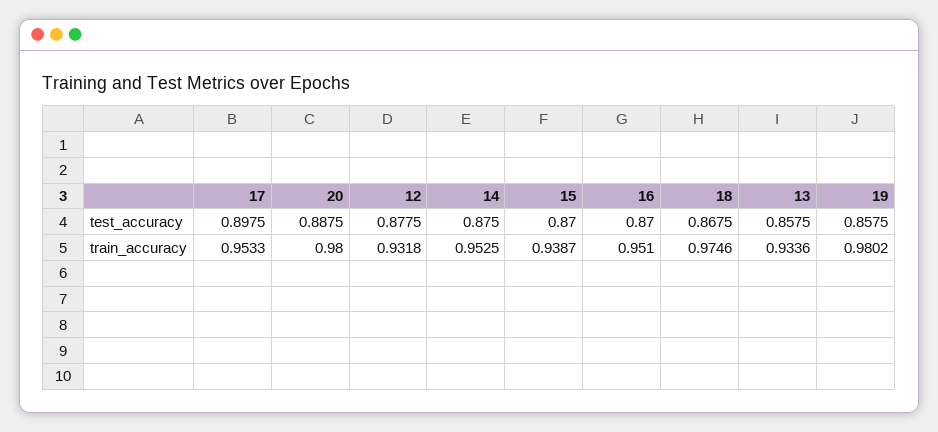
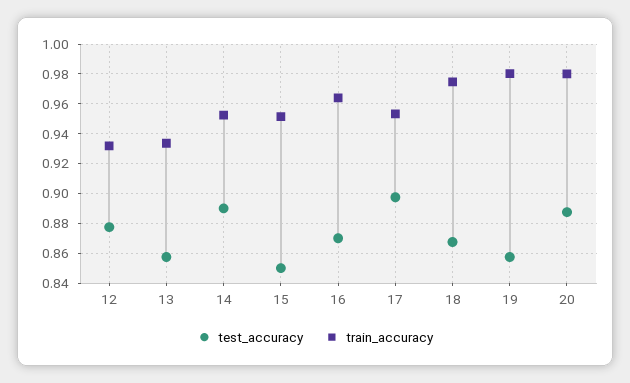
  {
    "test_accuracy": {
      "17": 0.8975,
      "20": 0.8875,
      "12": 0.8775,
-     "14": 0.875,
+     "14": 0.89,
-     "15": 0.87,
+     "15": 0.85,
      "16": 0.87,
      "18": 0.8675,
      "13": 0.8575,
      "19": 0.8575
    },
    "train_accuracy": {
      "17": 0.9533,
      "20": 0.98,
      "12": 0.9318,
      "14": 0.9525,
-     "15": 0.9387,
+     "15": 0.95,
-     "16": 0.951,
+     "16": 0.965,
      "18": 0.9746,
      "13": 0.9336,
      "19": 0.9802
    }
  }

